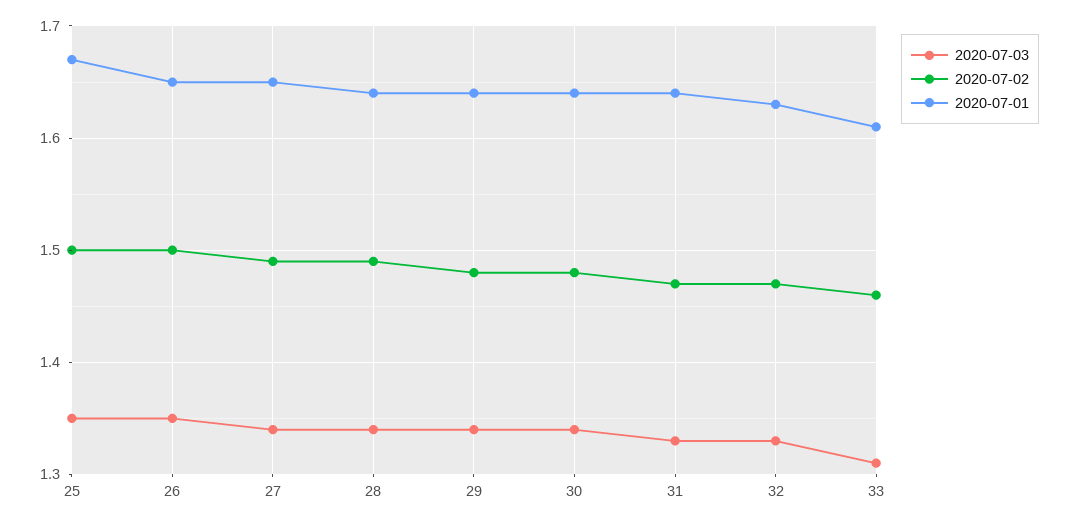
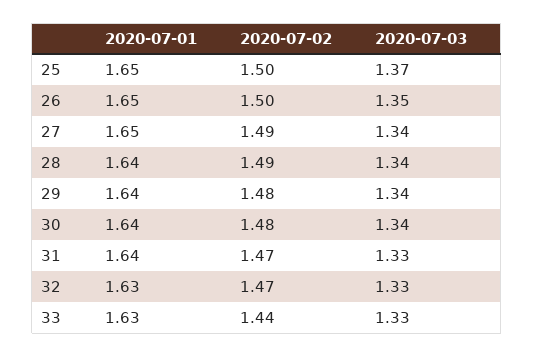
  {
    "2020-07-03": {
-     "25": 1.35,
+     "25": 1.37,
      "26": 1.35,
      "27": 1.34,
      "28": 1.34,
      "29": 1.34,
      "30": 1.34,
      "31": 1.33,
      "32": 1.33,
-     "33": 1.31
+     "33": 1.33
    },
    "2020-07-02": {
      "25": 1.5,
      "26": 1.5,
      "27": 1.49,
      "28": 1.49,
      "29": 1.48,
      "30": 1.48,
      "31": 1.47,
      "32": 1.47,
-     "33": 1.46
+     "33": 1.44
    },
    "2020-07-01": {
-     "25": 1.67,
+     "25": 1.65,
      "26": 1.65,
      "27": 1.65,
      "28": 1.64,
      "29": 1.64,
      "30": 1.64,
      "31": 1.64,
      "32": 1.63,
-     "33": 1.61
+     "33": 1.63
    }
  }

